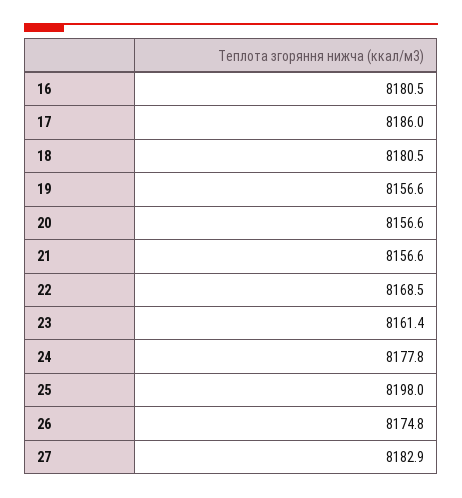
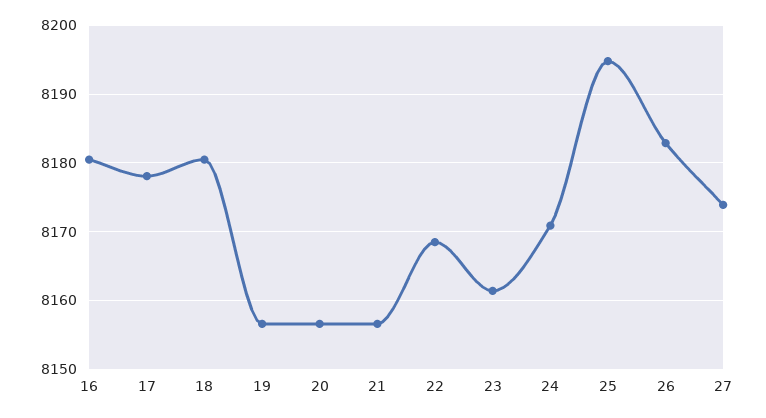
  {
    "16": 8180.5,
-   "17": 8186,
+   "17": 8178,
    "18": 8180.5,
    "19": 8156.6,
    "20": 8156.6,
    "21": 8156.6,
    "22": 8168.5,
    "23": 8161.4,
-   "24": 8177.8,
+   "24": 8171,
-   "25": 8198,
+   "25": 8195,
-   "26": 8174.8,
+   "26": 8183,
-   "27": 8182.9
+   "27": 8174
  }

